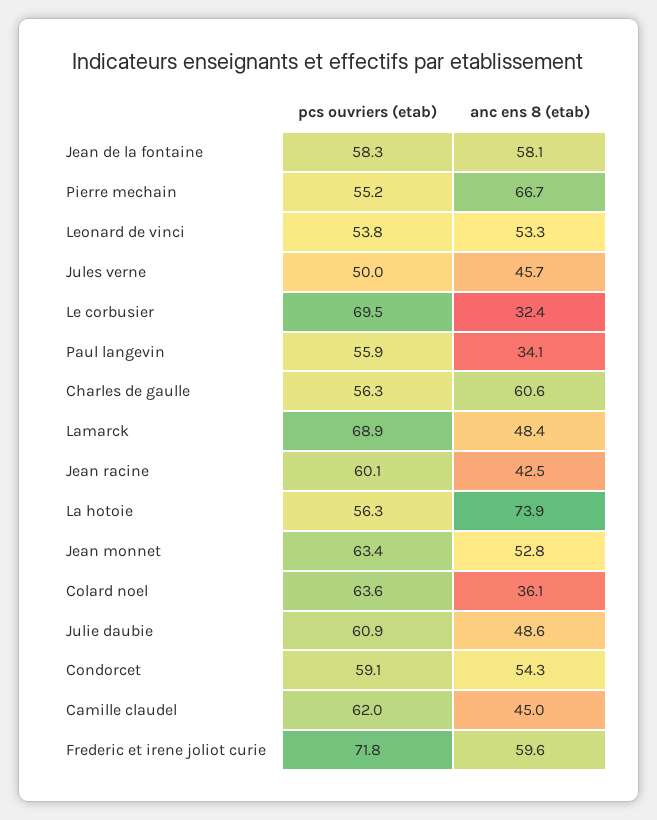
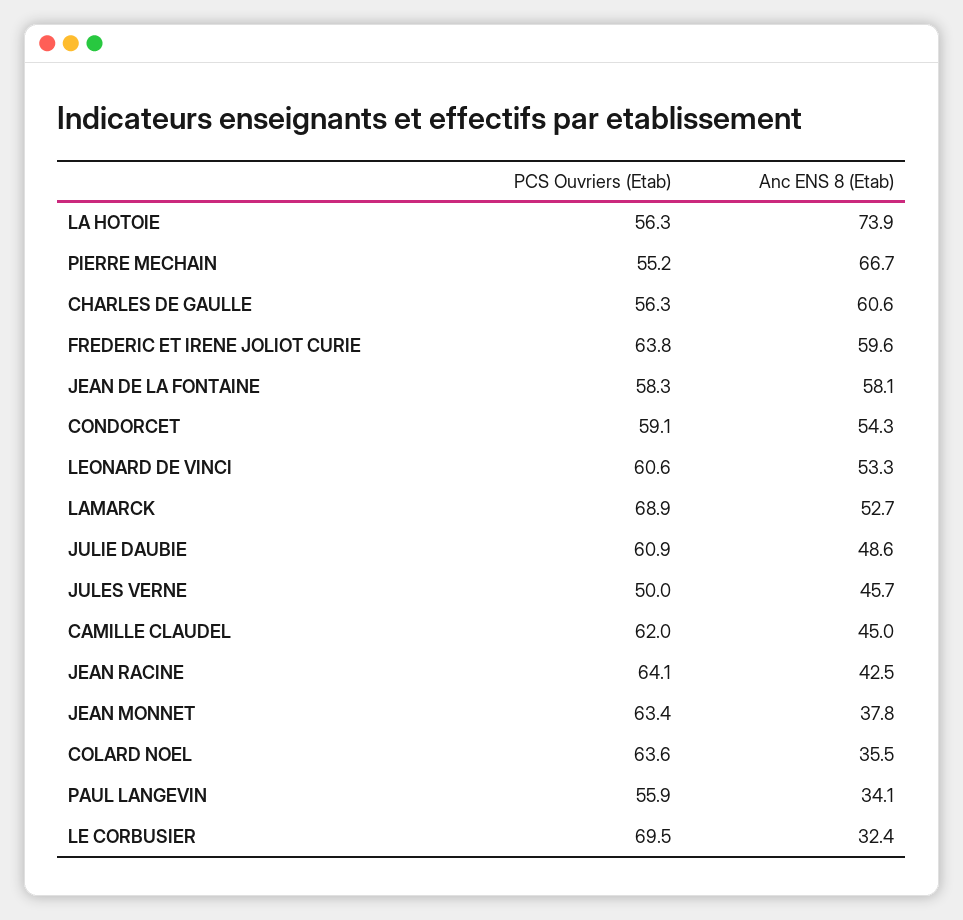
  {
    "pcs ouvriers (etab)": {
      "Jean de la fontaine": 58.3,
      "Pierre mechain": 55.2,
-     "Leonard de vinci": 53.8,
+     "Leonard de vinci": 60.6,
      "Jules verne": 50,
      "Le corbusier": 69.5,
      "Paul langevin": 55.9,
      "Charles de gaulle": 56.3,
      "Lamarck": 68.9,
-     "Jean racine": 60.1,
+     "Jean racine": 64.1,
      "La hotoie": 56.3,
      "Jean monnet": 63.4,
      "Colard noel": 63.6,
      "Julie daubie": 60.9,
      "Condorcet": 59.1,
      "Camille claudel": 62,
-     "Frederic et irene joliot curie": 71.8
+     "Frederic et irene joliot curie": 63.8
    },
    "anc ens 8 (etab)": {
      "Jean de la fontaine": 58.1,
      "Pierre mechain": 66.7,
      "Leonard de vinci": 53.3,
      "Jules verne": 45.7,
      "Le corbusier": 32.4,
      "Paul langevin": 34.1,
      "Charles de gaulle": 60.6,
-     "Lamarck": 48.4,
+     "Lamarck": 52.7,
      "Jean racine": 42.5,
      "La hotoie": 73.9,
-     "Jean monnet": 52.8,
+     "Jean monnet": 37.8,
-     "Colard noel": 36.1,
+     "Colard noel": 35.5,
      "Julie daubie": 48.6,
      "Condorcet": 54.3,
      "Camille claudel": 45,
      "Frederic et irene joliot curie": 59.6
    }
  }

